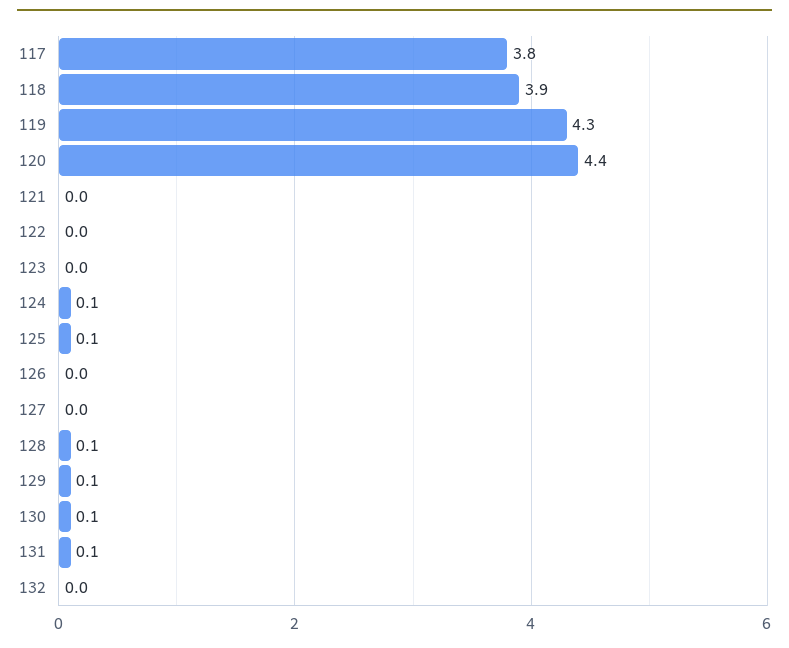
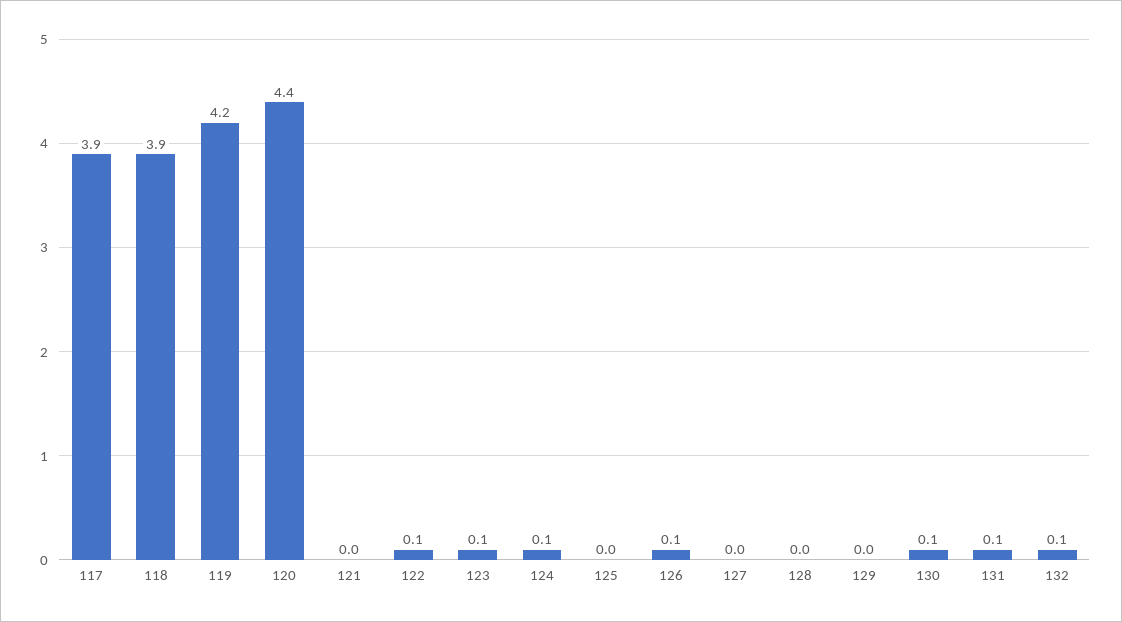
  {
-   "117": 3.8,
+   "117": 3.9,
    "118": 3.9,
-   "119": 4.3,
+   "119": 4.2,
    "120": 4.4,
    "121": 0,
-   "122": 0,
+   "122": 0.1,
-   "123": 0,
+   "123": 0.1,
    "124": 0.1,
-   "125": 0.1,
+   "125": 0,
-   "126": 0,
+   "126": 0.1,
    "127": 0,
-   "128": 0.1,
+   "128": 0,
-   "129": 0.1,
+   "129": 0,
    "130": 0.1,
    "131": 0.1,
-   "132": 0
+   "132": 0.1
  }

